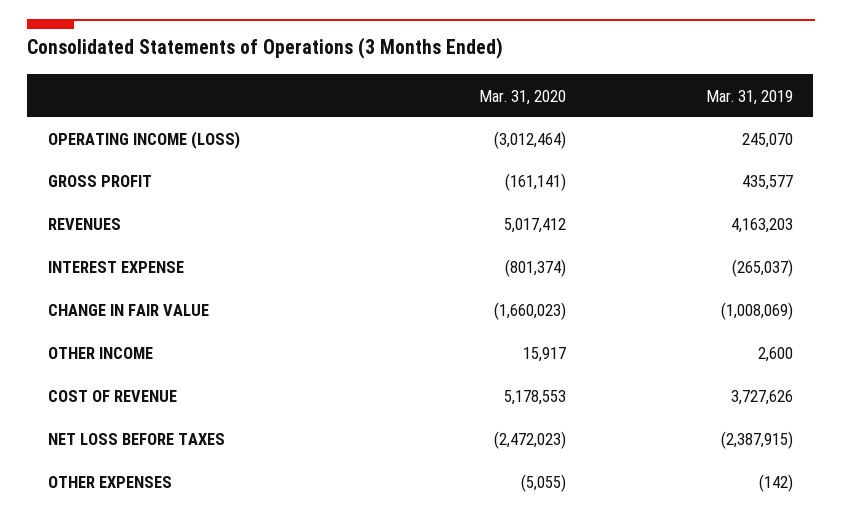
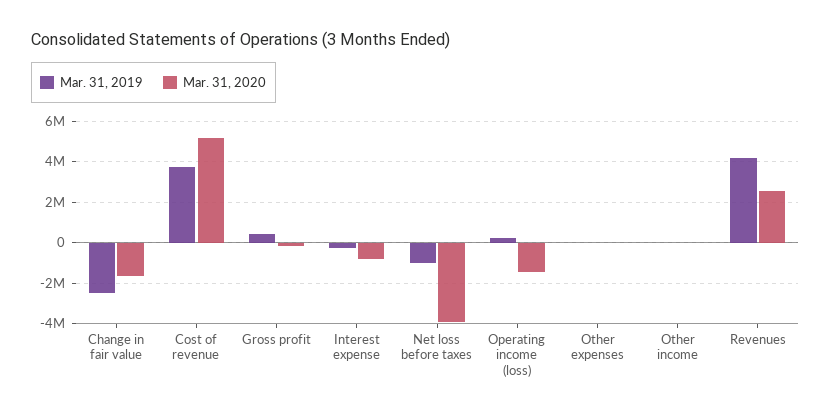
  {
    "Mar. 31, 2020": {
-     "OPERATING INCOME (LOSS)": -3012464,
+     "OPERATING INCOME (LOSS)": -1500000,
      "GROSS PROFIT": -161141,
-     "REVENUES": 5017412,
+     "REVENUES": 2500000,
      "INTEREST EXPENSE": -801374,
      "CHANGE IN FAIR VALUE": -1660023,
      "OTHER INCOME": 15917,
      "COST OF REVENUE": 5178553,
-     "NET LOSS BEFORE TAXES": -2472023,
+     "NET LOSS BEFORE TAXES": -4000000,
      "OTHER EXPENSES": -5055
    },
    "Mar. 31, 2019": {
      "OPERATING INCOME (LOSS)": 245070,
      "GROSS PROFIT": 435577,
      "REVENUES": 4163203,
      "INTEREST EXPENSE": -265037,
-     "CHANGE IN FAIR VALUE": -1008069,
+     "CHANGE IN FAIR VALUE": -2500000,
      "OTHER INCOME": 2600,
      "COST OF REVENUE": 3727626,
-     "NET LOSS BEFORE TAXES": -2387915,
+     "NET LOSS BEFORE TAXES": -1000000,
      "OTHER EXPENSES": -142
    }
  }

